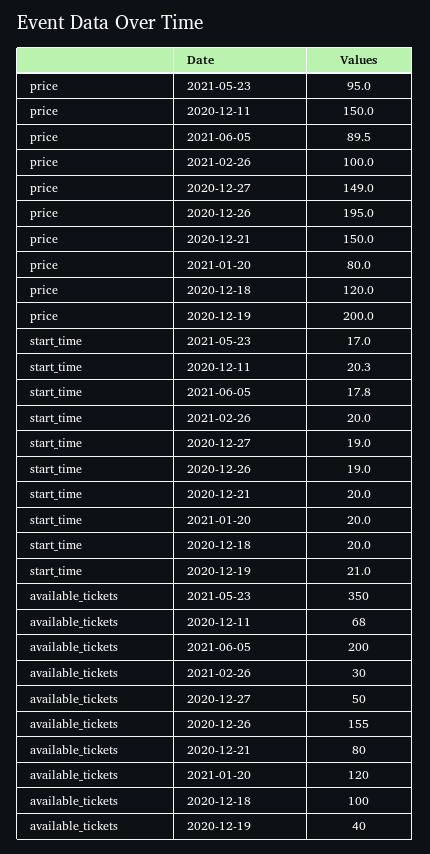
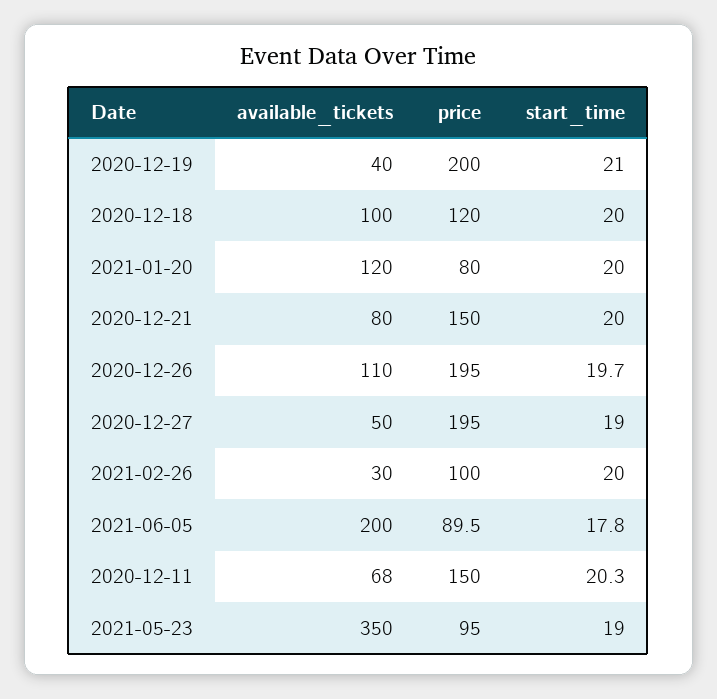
  {
    "price": {
      "2021-05-23": 95,
      "2020-12-11": 150,
      "2021-06-05": 89.5,
      "2021-02-26": 100,
-     "2020-12-27": 149,
+     "2020-12-27": 195,
      "2020-12-26": 195,
      "2020-12-21": 150,
      "2021-01-20": 80,
      "2020-12-18": 120,
      "2020-12-19": 200
    },
    "start_time": {
-     "2021-05-23": 17,
+     "2021-05-23": 19,
      "2020-12-11": 20.3,
      "2021-06-05": 17.8,
      "2021-02-26": 20,
      "2020-12-27": 19,
-     "2020-12-26": 19,
+     "2020-12-26": 19.7,
      "2020-12-21": 20,
      "2021-01-20": 20,
      "2020-12-18": 20,
      "2020-12-19": 21
    },
    "available_tickets": {
      "2021-05-23": 350,
      "2020-12-11": 68,
      "2021-06-05": 200,
      "2021-02-26": 30,
      "2020-12-27": 50,
-     "2020-12-26": 155,
+     "2020-12-26": 110,
      "2020-12-21": 80,
      "2021-01-20": 120,
      "2020-12-18": 100,
      "2020-12-19": 40
    }
  }

